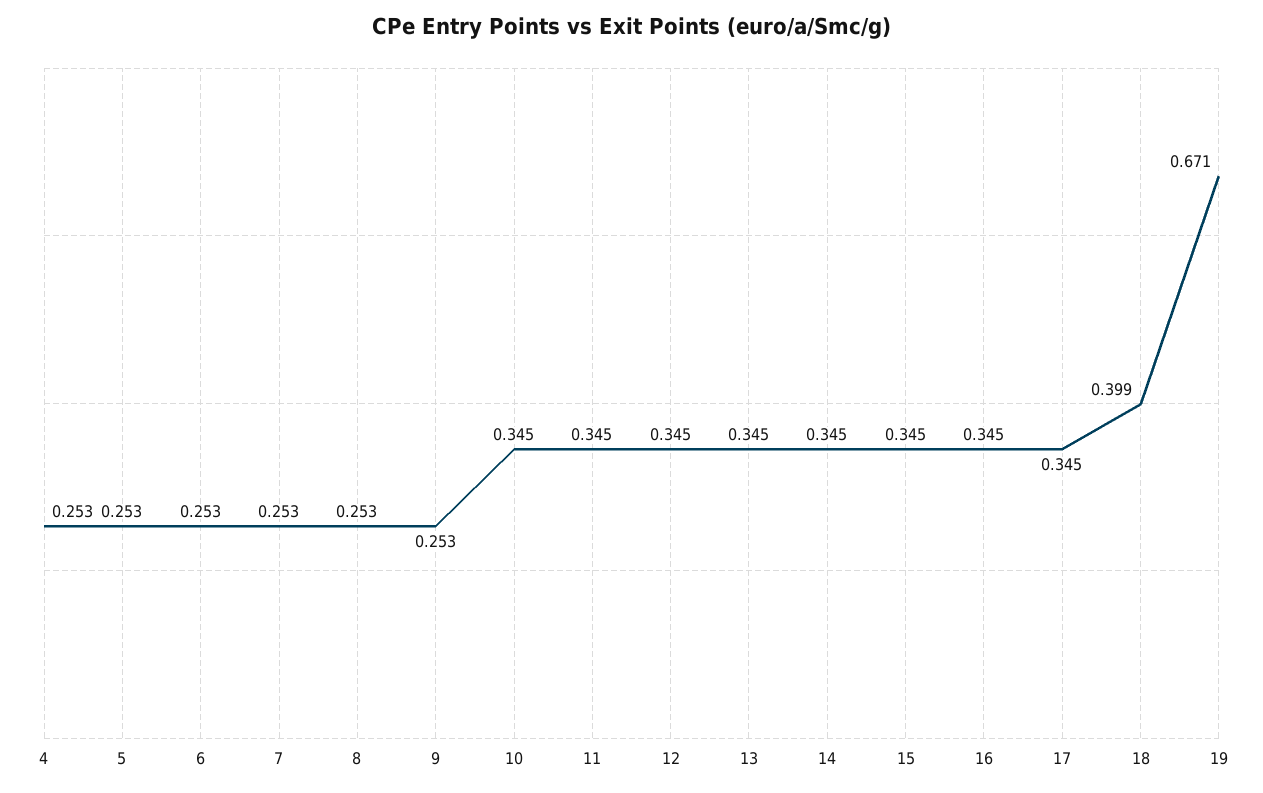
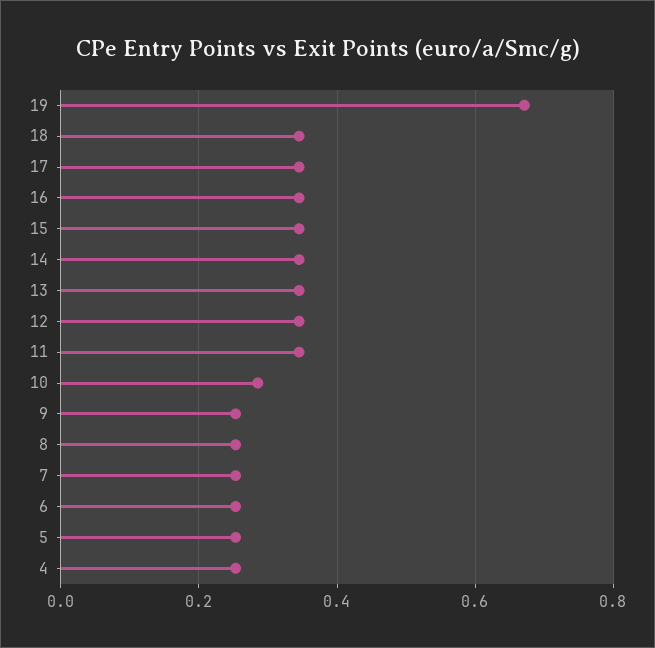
  {
    "4": 0.253,
    "5": 0.253,
    "6": 0.253,
    "7": 0.253,
    "8": 0.253,
    "9": 0.253,
-   "10": 0.345,
+   "10": 0.28,
    "11": 0.345,
    "12": 0.345,
    "13": 0.345,
    "14": 0.345,
    "15": 0.345,
    "16": 0.345,
    "17": 0.345,
-   "18": 0.399,
+   "18": 0.34,
    "19": 0.671
  }

